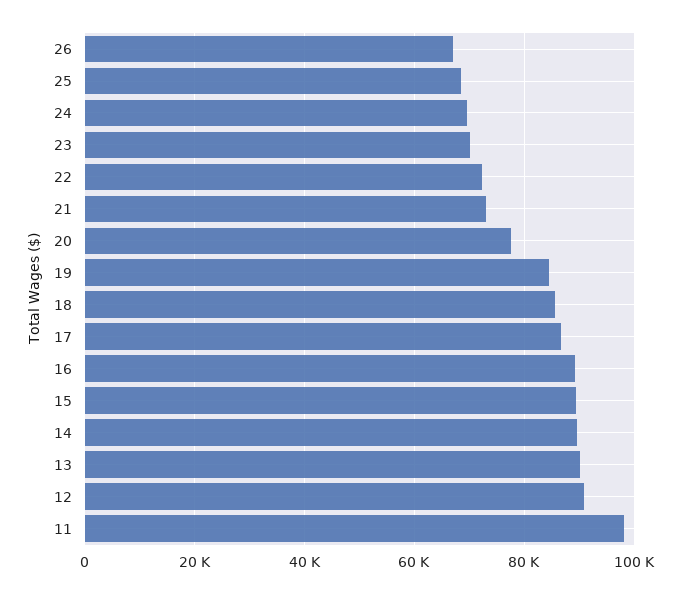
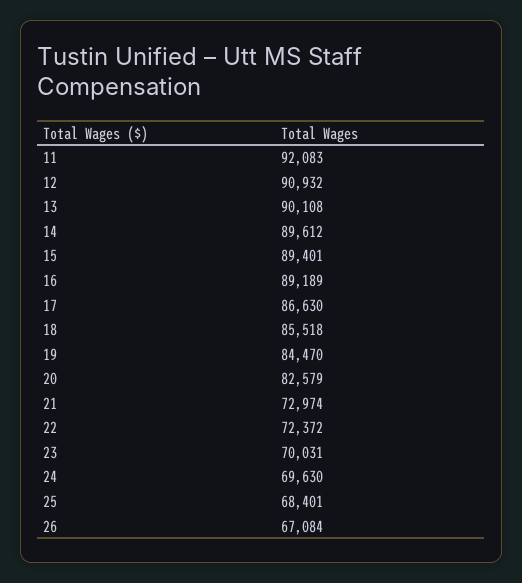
  {
    "26": 67084,
    "25": 68401,
    "24": 69630,
    "23": 70031,
    "22": 72372,
    "21": 72974,
-   "20": 78000,
+   "20": 82579,
    "19": 84470,
    "18": 85518,
    "17": 86630,
    "16": 89189,
    "15": 89401,
    "14": 89612,
    "13": 90108,
    "12": 90932,
-   "11": 98000
+   "11": 92083
  }

